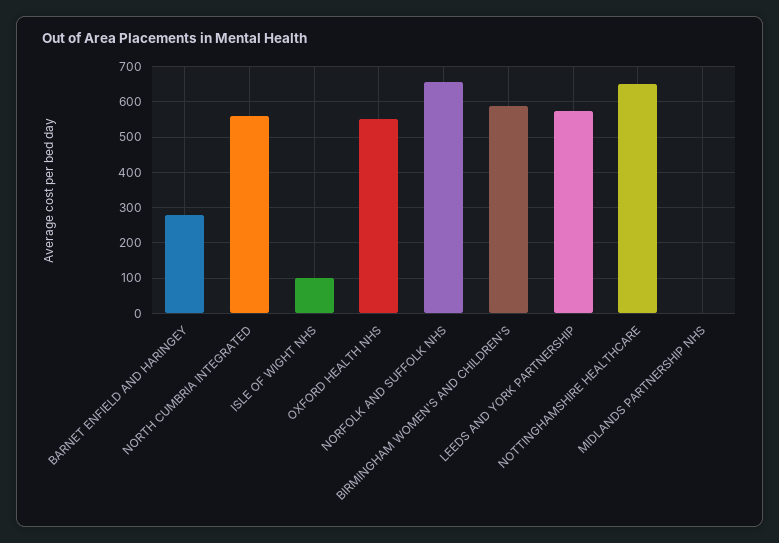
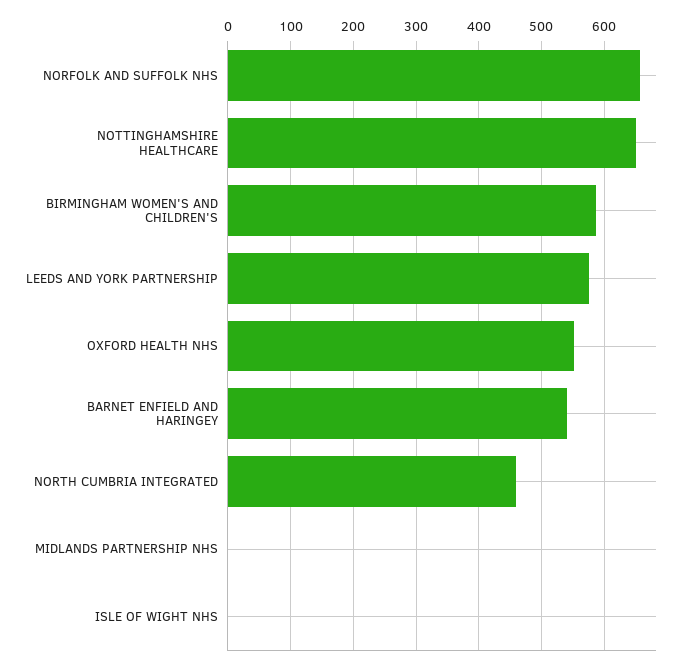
  {
-   "BARNET ENFIELD AND HARINGEY": 280,
+   "BARNET ENFIELD AND HARINGEY": 540,
-   "NORTH CUMBRIA INTEGRATED": 560,
+   "NORTH CUMBRIA INTEGRATED": 460,
-   "ISLE OF WIGHT NHS": 100,
+   "ISLE OF WIGHT NHS": 0,
    "OXFORD HEALTH NHS": 550,
    "NORFOLK AND SUFFOLK NHS": 660,
    "BIRMINGHAM WOMEN'S AND CHILDREN'S": 590,
    "LEEDS AND YORK PARTNERSHIP": 580,
    "NOTTINGHAMSHIRE HEALTHCARE": 650,
    "MIDLANDS PARTNERSHIP NHS": 0
  }

